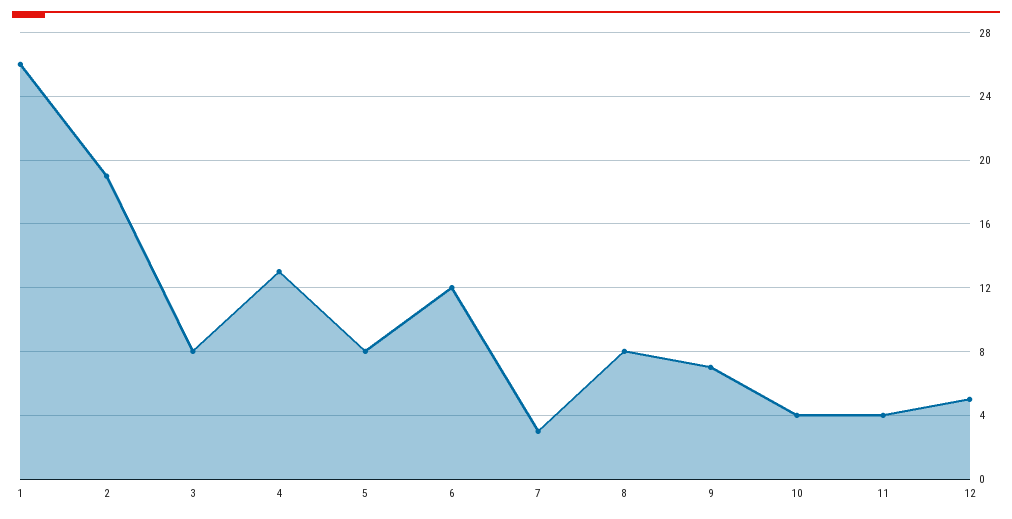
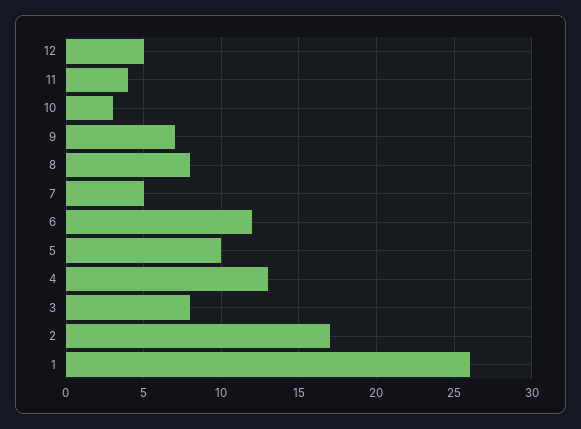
  {
    "1": 26,
-   "2": 19,
+   "2": 17,
    "3": 8,
    "4": 13,
-   "5": 8,
+   "5": 10,
    "6": 12,
-   "7": 3,
+   "7": 5,
    "8": 8,
    "9": 7,
-   "10": 4,
+   "10": 3,
    "11": 4,
    "12": 5
  }

